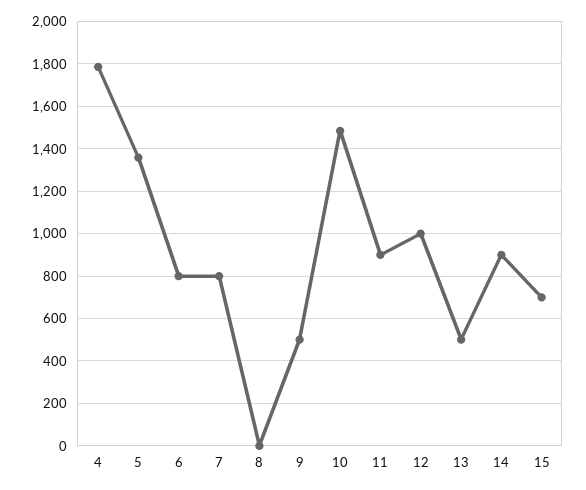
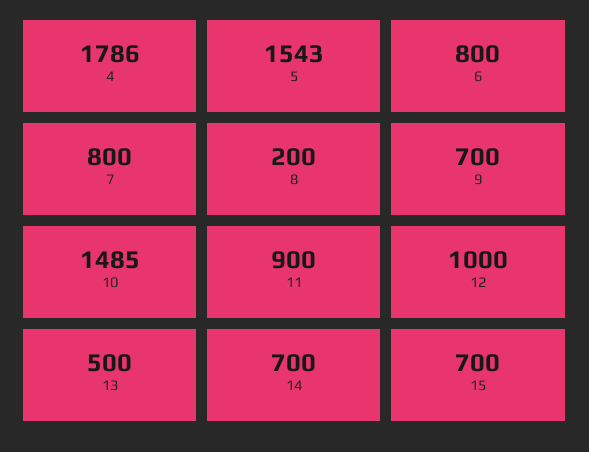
  {
    "4": 1786,
-   "5": 1350,
+   "5": 1543,
    "6": 800,
    "7": 800,
-   "8": 0,
+   "8": 200,
-   "9": 500,
+   "9": 700,
    "10": 1485,
    "11": 900,
    "12": 1000,
    "13": 500,
-   "14": 900,
+   "14": 700,
    "15": 700
  }

